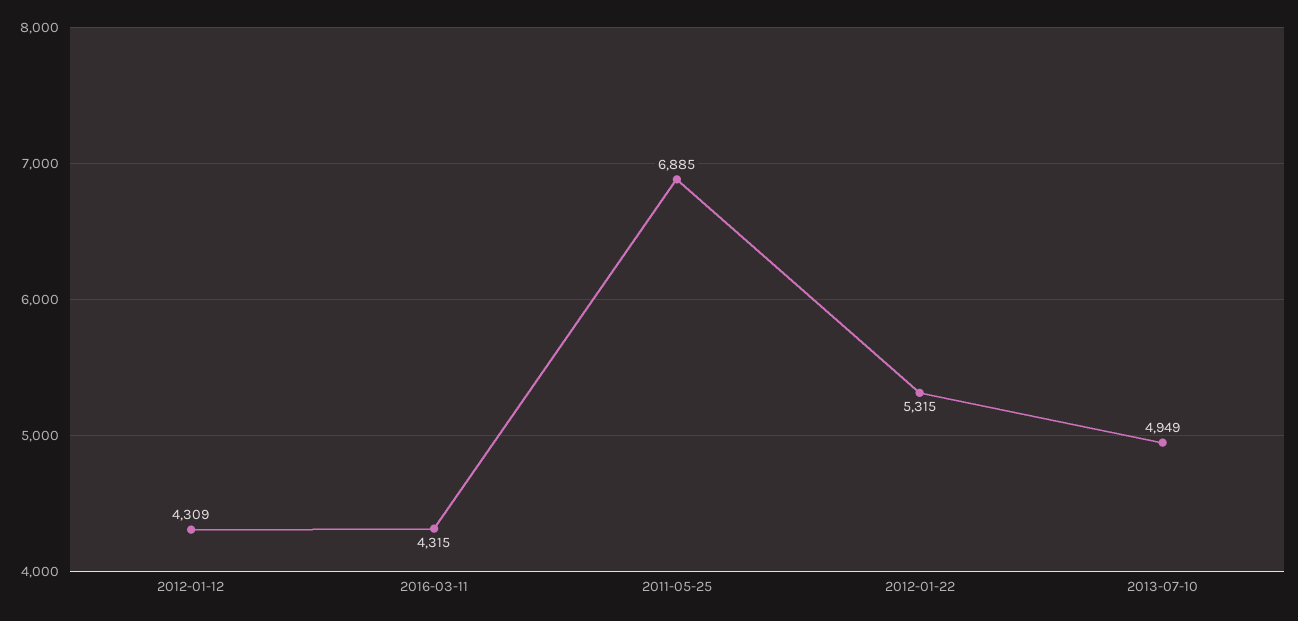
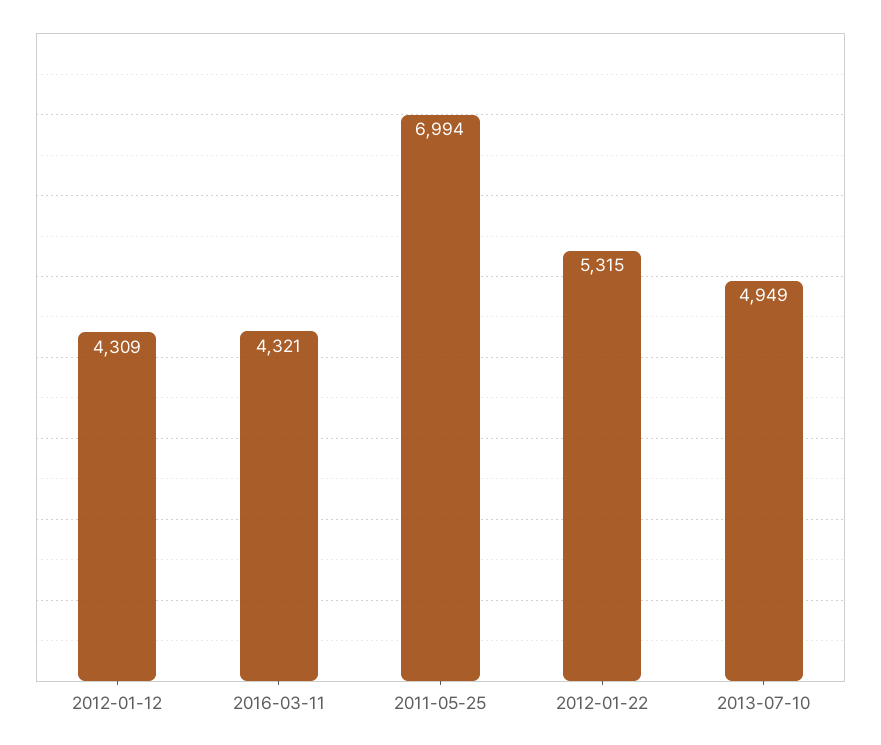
  {
    "2012-01-12": 4309,
-   "2016-03-11": 4315,
+   "2016-03-11": 4321,
-   "2011-05-25": 6885,
+   "2011-05-25": 6994,
    "2012-01-22": 5315,
    "2013-07-10": 4949
  }

